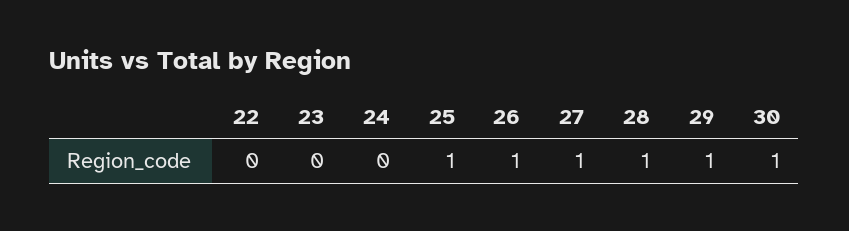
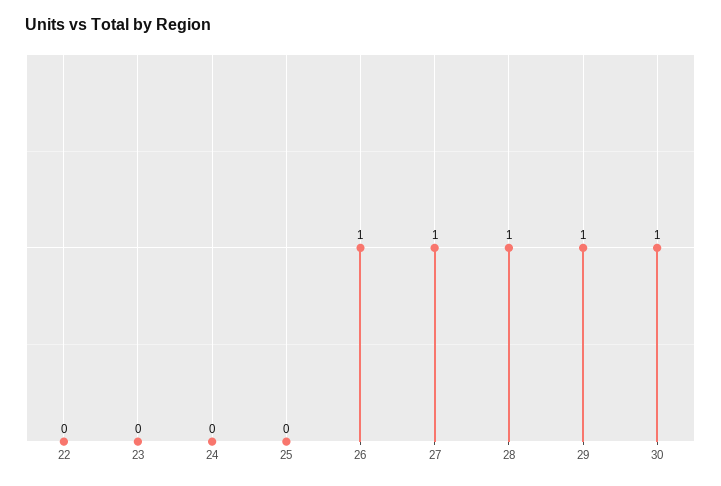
  {
    "22": 0,
    "23": 0,
    "24": 0,
-   "25": 1,
+   "25": 0,
    "26": 1,
    "27": 1,
    "28": 1,
    "29": 1,
    "30": 1
  }

